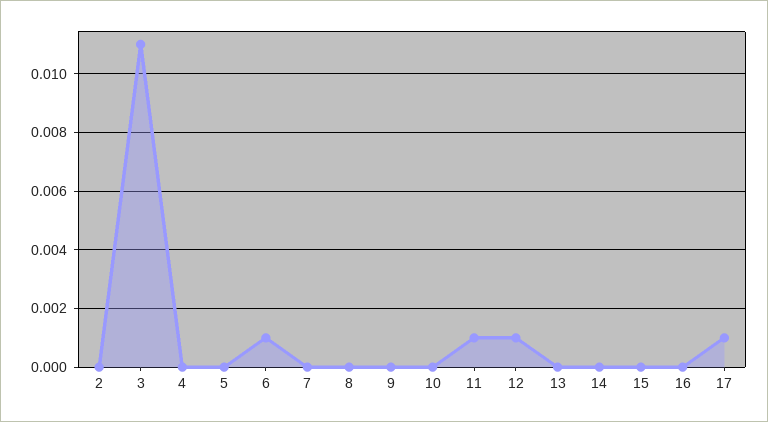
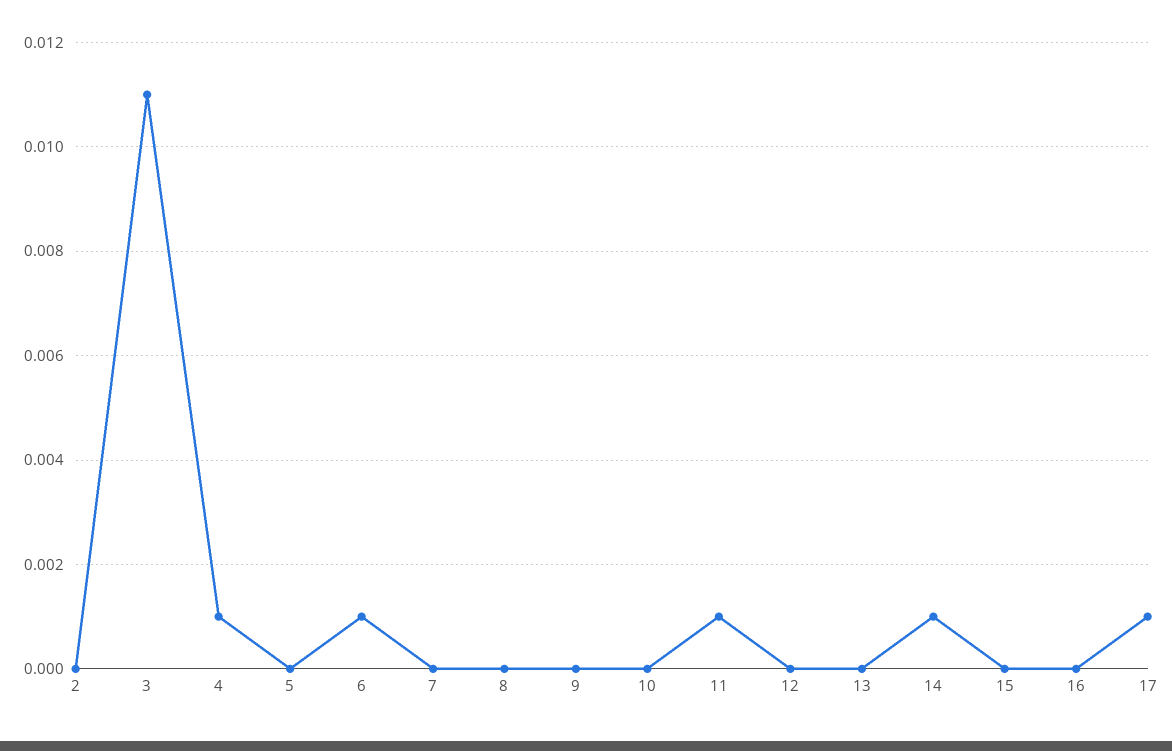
  {
    "2": 0,
    "3": 0.011,
-   "4": 0,
+   "4": 0.001,
    "5": 0,
    "6": 0.001,
    "7": 0,
    "8": 0,
    "9": 0,
    "10": 0,
    "11": 0.001,
-   "12": 0.001,
+   "12": 0,
    "13": 0,
-   "14": 0,
+   "14": 0.001,
    "15": 0,
    "16": 0,
    "17": 0.001
  }

